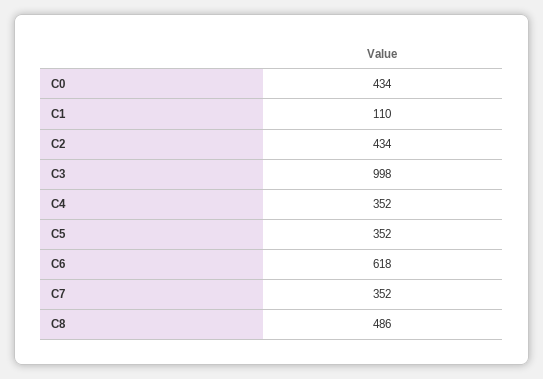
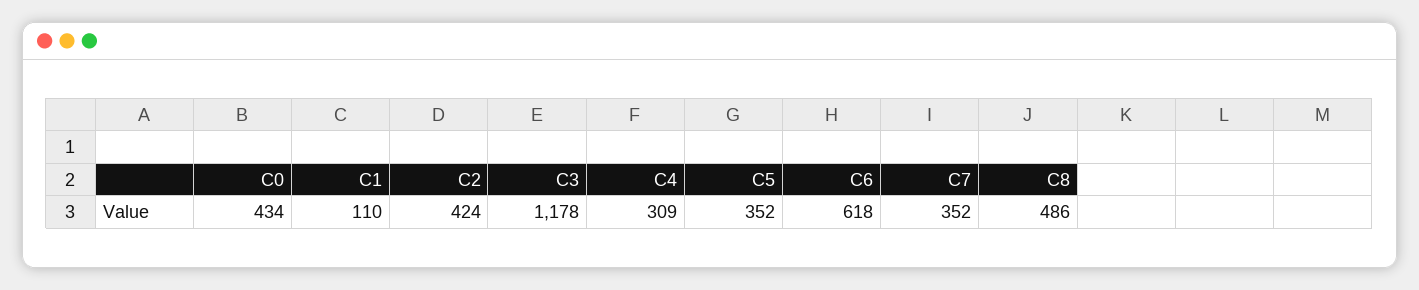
  {
    "C0": 434,
    "C1": 110,
-   "C2": 434,
+   "C2": 424,
-   "C3": 998,
+   "C3": 1178,
-   "C4": 352,
+   "C4": 309,
    "C5": 352,
    "C6": 618,
    "C7": 352,
    "C8": 486
  }

